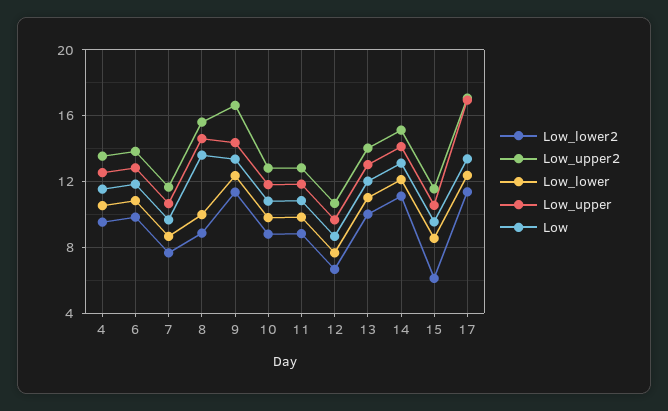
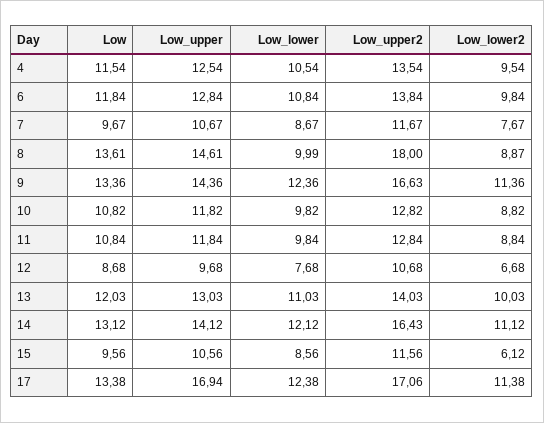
  {
    "Low_lower2": {
      "4": 9.54,
      "6": 9.84,
      "7": 7.67,
      "8": 8.87,
      "9": 11.36,
      "10": 8.82,
      "11": 8.84,
      "12": 6.68,
      "13": 10.03,
      "14": 11.12,
      "15": 6.12,
      "17": 11.38
    },
    "Low_upper2": {
      "4": 13.54,
      "6": 13.84,
      "7": 11.67,
-     "8": 15.5,
+     "8": 18,
      "9": 16.63,
      "10": 12.82,
      "11": 12.84,
      "12": 10.68,
      "13": 14.03,
-     "14": 15,
+     "14": 16.43,
      "15": 11.56,
      "17": 17.06
    },
    "Low_lower": {
      "4": 10.54,
      "6": 10.84,
      "7": 8.67,
      "8": 9.99,
      "9": 12.36,
      "10": 9.82,
      "11": 9.84,
      "12": 7.68,
      "13": 11.03,
      "14": 12.12,
      "15": 8.56,
      "17": 12.38
    },
    "Low_upper": {
      "4": 12.54,
      "6": 12.84,
      "7": 10.67,
      "8": 14.61,
      "9": 14.36,
      "10": 11.82,
      "11": 11.84,
      "12": 9.68,
      "13": 13.03,
      "14": 14.12,
      "15": 10.56,
      "17": 16.94
    },
    "Low": {
      "4": 11.54,
      "6": 11.84,
      "7": 9.67,
      "8": 13.61,
      "9": 13.36,
      "10": 10.82,
      "11": 10.84,
      "12": 8.68,
      "13": 12.03,
      "14": 13.12,
      "15": 9.56,
      "17": 13.38
    }
  }

